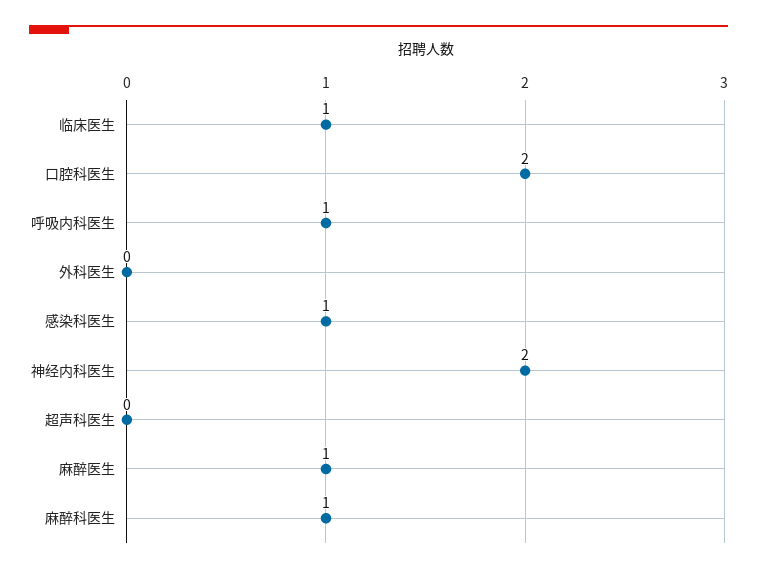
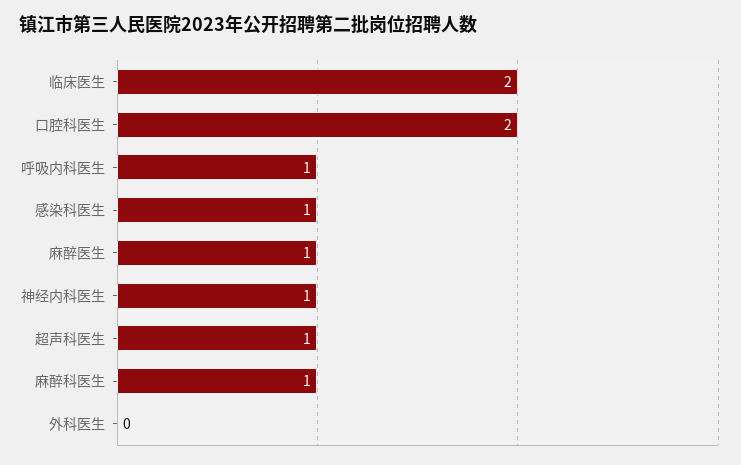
  {
-   "临床医生": 1,
+   "临床医生": 2,
    "口腔科医生": 2,
    "呼吸内科医生": 1,
    "外科医生": 0,
    "感染科医生": 1,
-   "神经内科医生": 2,
+   "神经内科医生": 1,
-   "超声科医生": 0,
+   "超声科医生": 1,
    "麻醉医生": 1,
    "麻醉科医生": 1
  }

